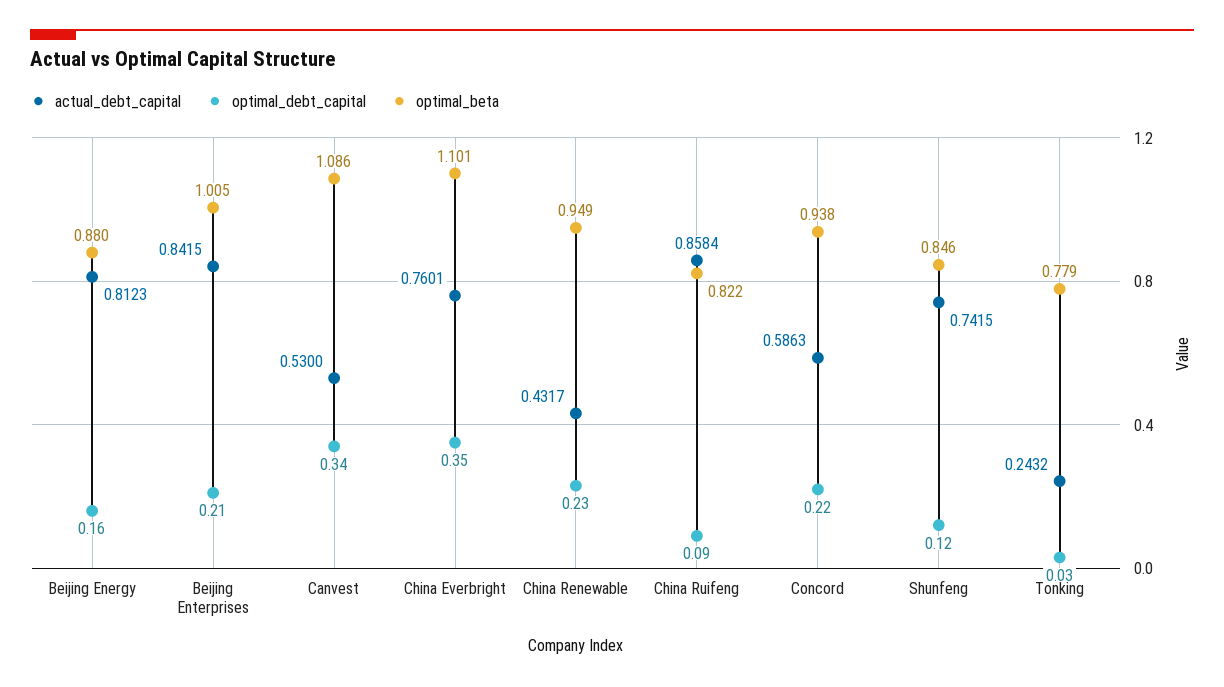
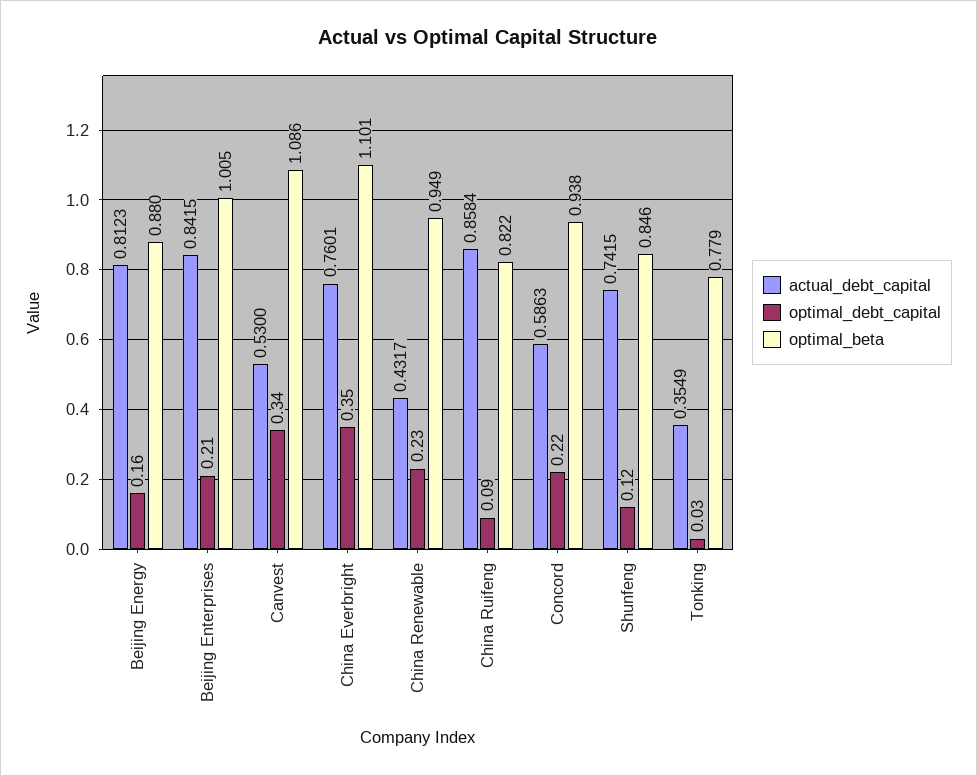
  {
    "actual_debt_capital": {
      "Beijing Energy": 0.8123,
      "Beijing Enterprises": 0.8415,
      "Canvest": 0.53,
      "China Everbright": 0.7601,
      "China Renewable": 0.4317,
      "China Ruifeng": 0.8584,
      "Concord": 0.5863,
      "Shunfeng": 0.7415,
-     "Tonking": 0.2432
+     "Tonking": 0.3549
    },
    "optimal_debt_capital": {
      "Beijing Energy": 0.16,
      "Beijing Enterprises": 0.21,
      "Canvest": 0.34,
      "China Everbright": 0.35,
      "China Renewable": 0.23,
      "China Ruifeng": 0.09,
      "Concord": 0.22,
      "Shunfeng": 0.12,
      "Tonking": 0.03
    },
    "optimal_beta": {
      "Beijing Energy": 0.88,
      "Beijing Enterprises": 1.005,
      "Canvest": 1.086,
      "China Everbright": 1.101,
      "China Renewable": 0.949,
      "China Ruifeng": 0.822,
      "Concord": 0.938,
      "Shunfeng": 0.846,
      "Tonking": 0.779
    }
  }

